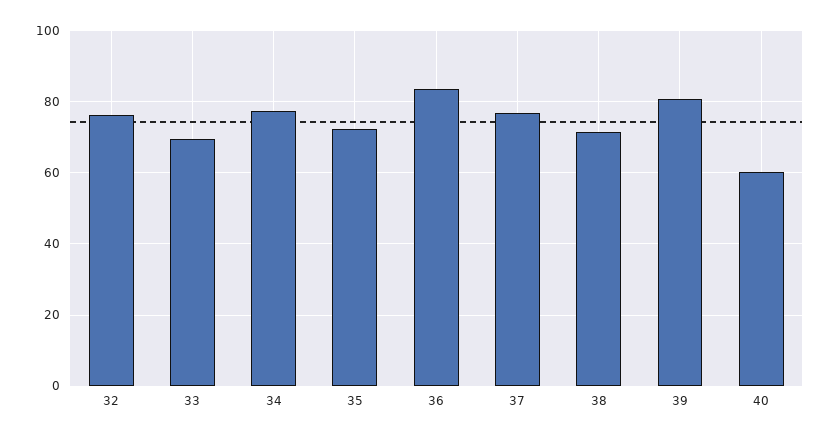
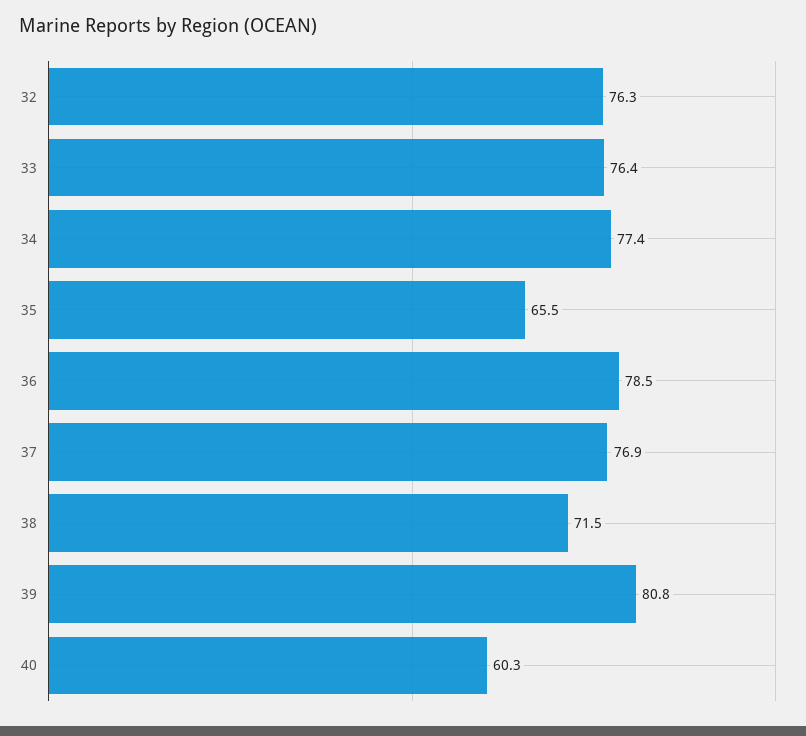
  {
    "32": 76.3,
-   "33": 70,
+   "33": 76.4,
    "34": 77.4,
-   "35": 72,
+   "35": 65.5,
-   "36": 84,
+   "36": 78.5,
    "37": 76.9,
    "38": 71.5,
    "39": 80.8,
    "40": 60.3
  }

